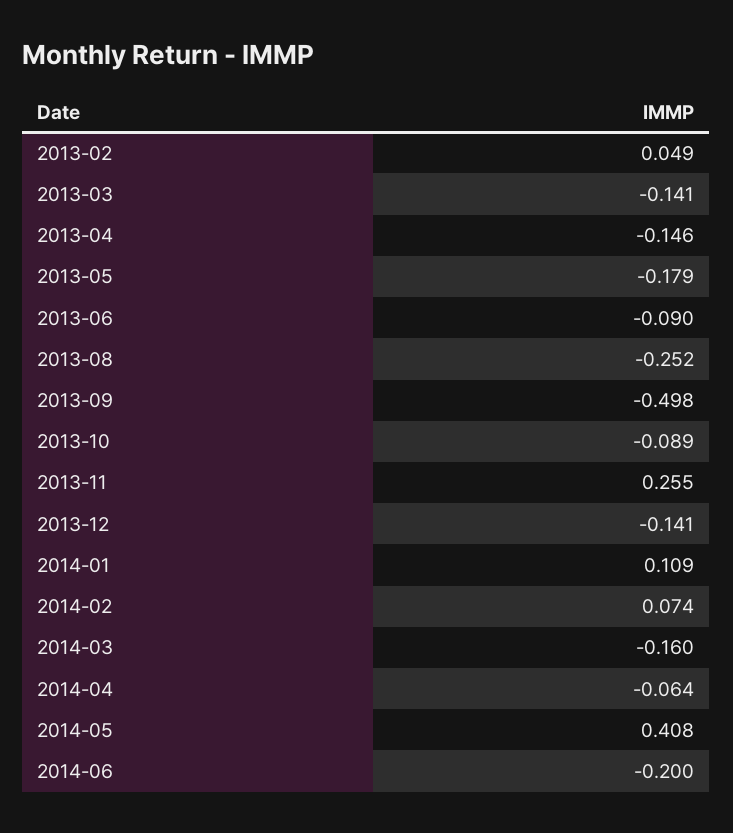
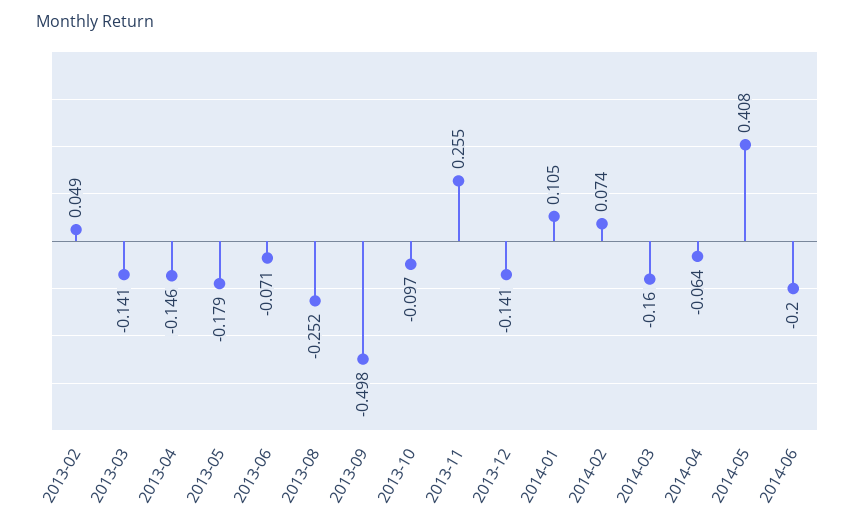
  {
    "2013-02": 0.049,
    "2013-03": -0.141,
    "2013-04": -0.146,
    "2013-05": -0.179,
-   "2013-06": -0.09,
+   "2013-06": -0.071,
    "2013-08": -0.252,
    "2013-09": -0.498,
-   "2013-10": -0.089,
+   "2013-10": -0.097,
    "2013-11": 0.255,
    "2013-12": -0.141,
-   "2014-01": 0.109,
+   "2014-01": 0.105,
    "2014-02": 0.074,
    "2014-03": -0.16,
    "2014-04": -0.064,
    "2014-05": 0.408,
    "2014-06": -0.2
  }

